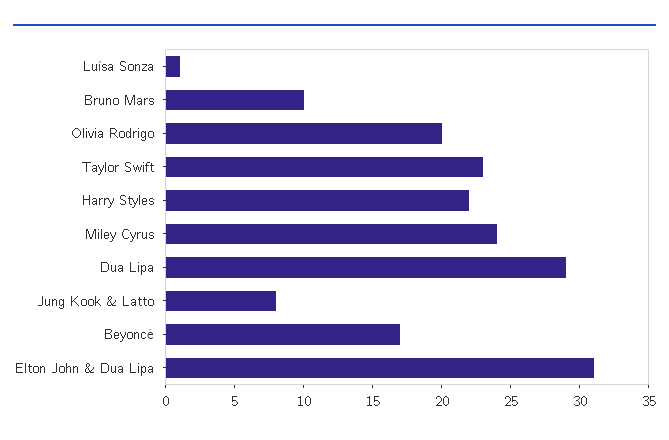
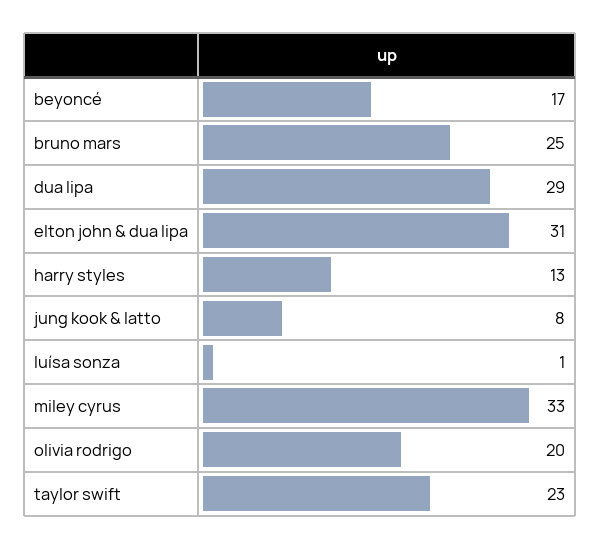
  {
    "Luísa Sonza": 1,
-   "Bruno Mars": 10,
+   "Bruno Mars": 25,
    "Olivia Rodrigo": 20,
    "Taylor Swift": 23,
-   "Harry Styles": 22,
+   "Harry Styles": 13,
-   "Miley Cyrus": 24,
+   "Miley Cyrus": 33,
    "Dua Lipa": 29,
    "Jung Kook & Latto": 8,
    "Beyoncé": 17,
    "Elton John & Dua Lipa": 31
  }

